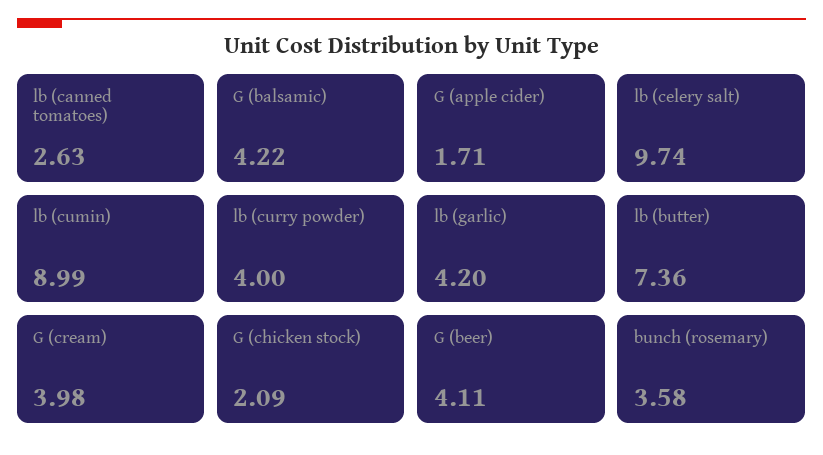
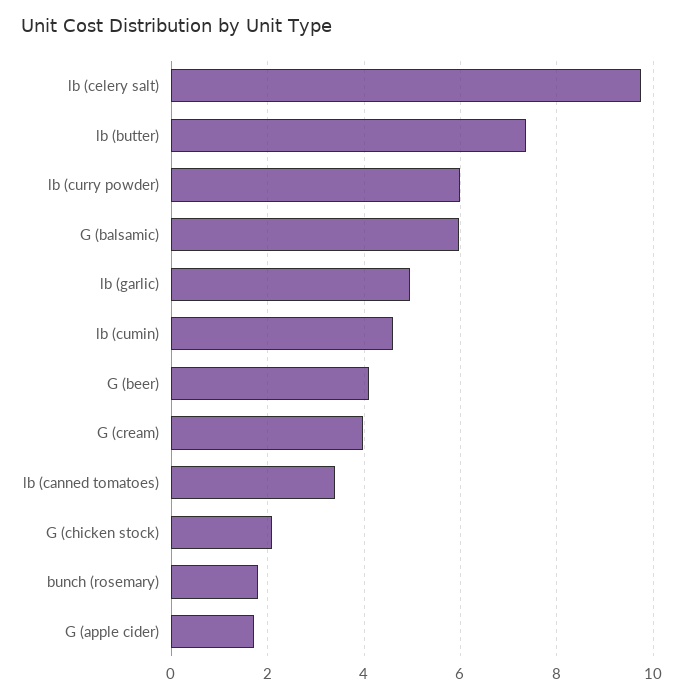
  {
-   "lb (canned tomatoes)": 2.63,
+   "lb (canned tomatoes)": 3.4,
-   "G (balsamic)": 4.22,
+   "G (balsamic)": 6,
    "G (apple cider)": 1.71,
    "lb (celery salt)": 9.74,
-   "lb (cumin)": 8.99,
+   "lb (cumin)": 4.6,
-   "lb (curry powder)": 4,
+   "lb (curry powder)": 6,
-   "lb (garlic)": 4.2,
+   "lb (garlic)": 5,
    "lb (butter)": 7.36,
    "G (cream)": 3.98,
    "G (chicken stock)": 2.09,
    "G (beer)": 4.11,
-   "bunch (rosemary)": 3.58
+   "bunch (rosemary)": 1.8
  }

